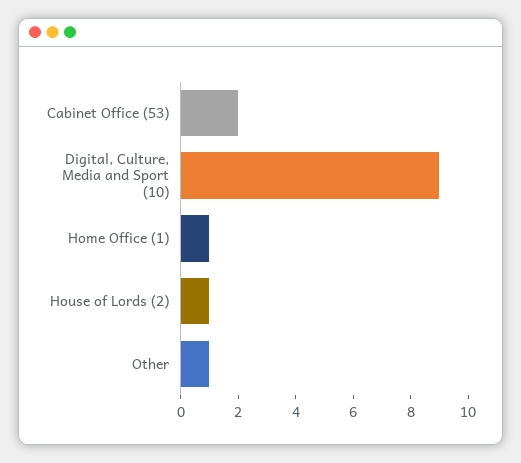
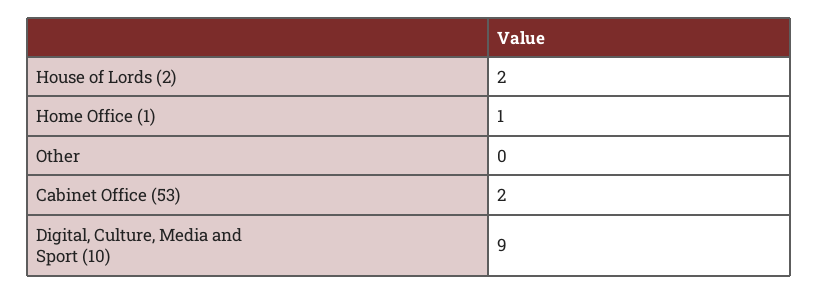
  {
    "Cabinet Office (53)": 2,
    "Digital, Culture, Media and Sport (10)": 9,
    "Home Office (1)": 1,
-   "House of Lords (2)": 1,
+   "House of Lords (2)": 2,
-   "Other": 1
+   "Other": 0
  }

